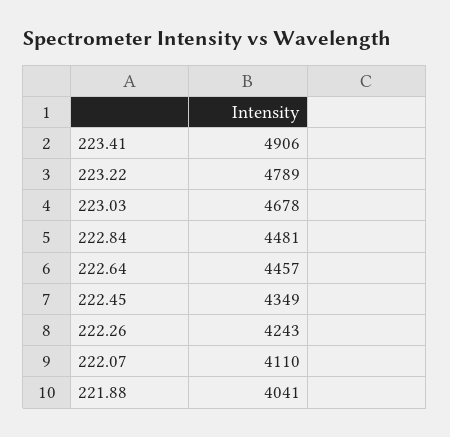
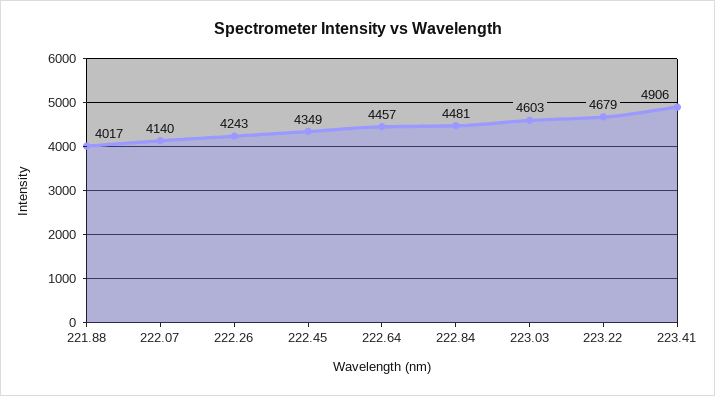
  {
    "223.41": 4906,
-   "223.22": 4789,
+   "223.22": 4679,
-   "223.03": 4678,
+   "223.03": 4603,
    "222.84": 4481,
    "222.64": 4457,
    "222.45": 4349,
    "222.26": 4243,
-   "222.07": 4110,
+   "222.07": 4140,
-   "221.88": 4041
+   "221.88": 4017
  }

